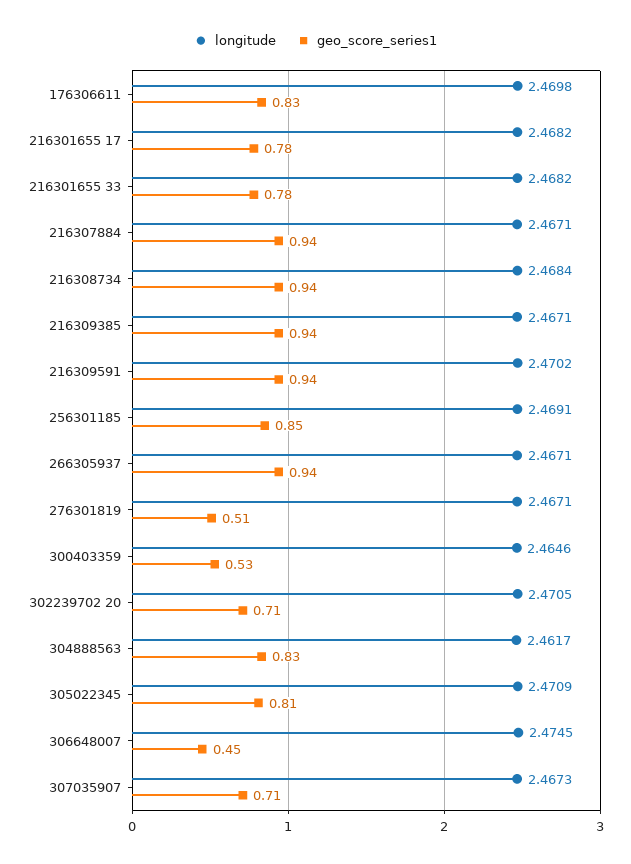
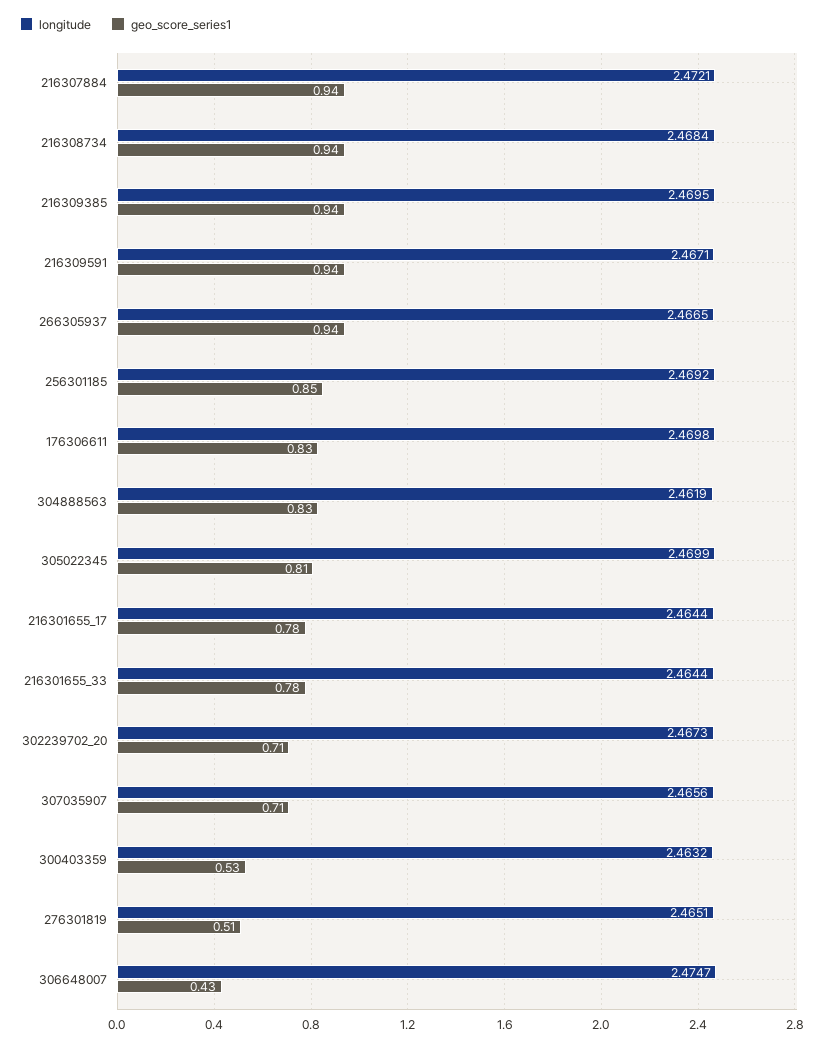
  {
    "longitude": {
      "176306611": 2.4698,
-     "216301655 17": 2.4682,
+     "216301655 17": 2.4644,
-     "216301655 33": 2.4682,
+     "216301655 33": 2.4644,
-     "216307884": 2.4671,
+     "216307884": 2.4721,
      "216308734": 2.4684,
-     "216309385": 2.4671,
+     "216309385": 2.4695,
-     "216309591": 2.4702,
+     "216309591": 2.4671,
-     "256301185": 2.4691,
+     "256301185": 2.4692,
-     "266305937": 2.4671,
+     "266305937": 2.4665,
-     "276301819": 2.4671,
+     "276301819": 2.4651,
-     "300403359": 2.4646,
+     "300403359": 2.4632,
-     "302239702 20": 2.4705,
+     "302239702 20": 2.4673,
-     "304888563": 2.4617,
+     "304888563": 2.4619,
-     "305022345": 2.4709,
+     "305022345": 2.4699,
-     "306648007": 2.4745,
+     "306648007": 2.4747,
-     "307035907": 2.4673
+     "307035907": 2.4656
    },
    "geo_score_series1": {
      "176306611": 0.83,
      "216301655 17": 0.78,
      "216301655 33": 0.78,
      "216307884": 0.94,
      "216308734": 0.94,
      "216309385": 0.94,
      "216309591": 0.94,
      "256301185": 0.85,
      "266305937": 0.94,
      "276301819": 0.51,
      "300403359": 0.53,
      "302239702 20": 0.71,
      "304888563": 0.83,
      "305022345": 0.81,
-     "306648007": 0.45,
+     "306648007": 0.43,
      "307035907": 0.71
    }
  }

